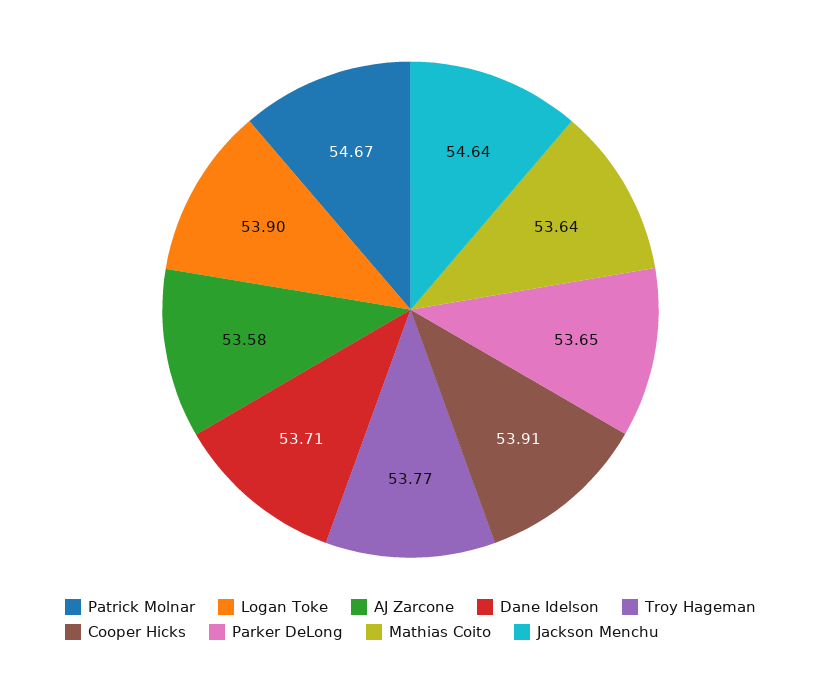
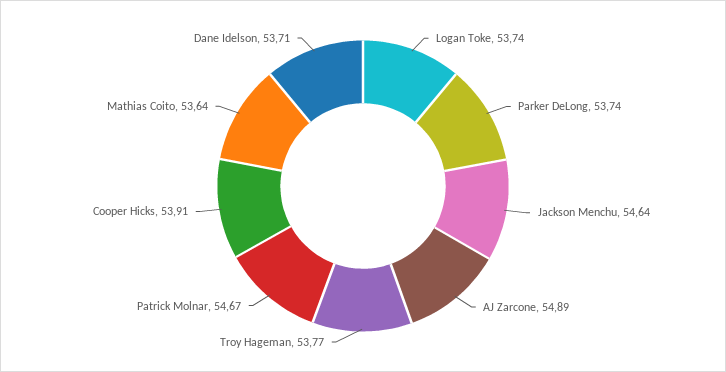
  {
    "Patrick Molnar": 54.67,
-   "Logan Toke": 53.9,
+   "Logan Toke": 53.74,
-   "AJ Zarcone": 53.58,
+   "AJ Zarcone": 54.89,
    "Dane Idelson": 53.71,
    "Troy Hageman": 53.77,
    "Cooper Hicks": 53.91,
-   "Parker DeLong": 53.65,
+   "Parker DeLong": 53.74,
    "Mathias Coito": 53.64,
    "Jackson Menchu": 54.64
  }

